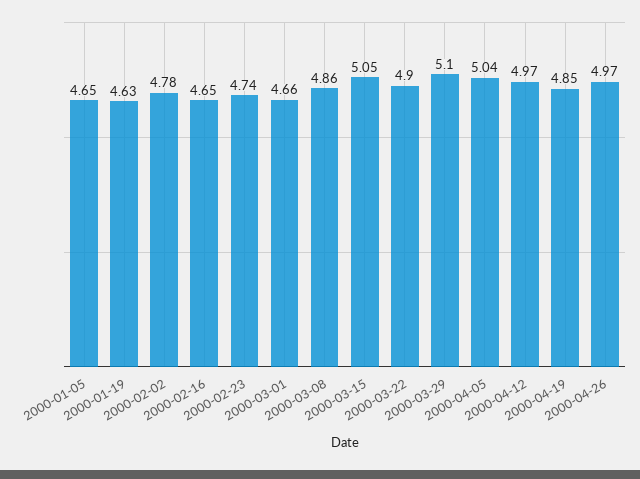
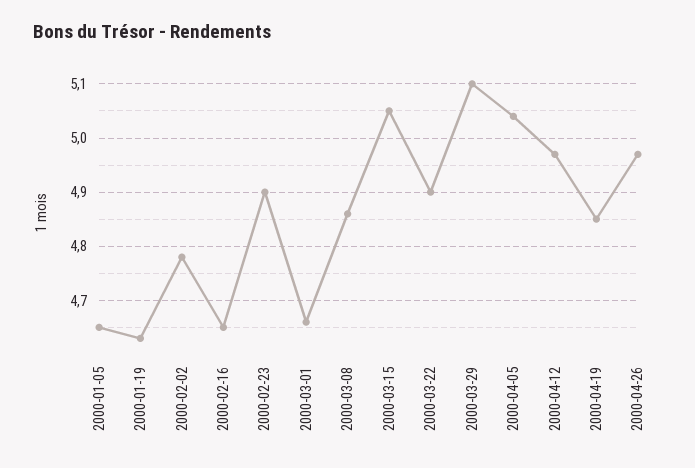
  {
    "2000-01-05": 4.65,
    "2000-01-19": 4.63,
    "2000-02-02": 4.78,
    "2000-02-16": 4.65,
-   "2000-02-23": 4.74,
+   "2000-02-23": 4.9,
    "2000-03-01": 4.66,
    "2000-03-08": 4.86,
    "2000-03-15": 5.05,
    "2000-03-22": 4.9,
    "2000-03-29": 5.1,
    "2000-04-05": 5.04,
    "2000-04-12": 4.97,
    "2000-04-19": 4.85,
    "2000-04-26": 4.97
  }

